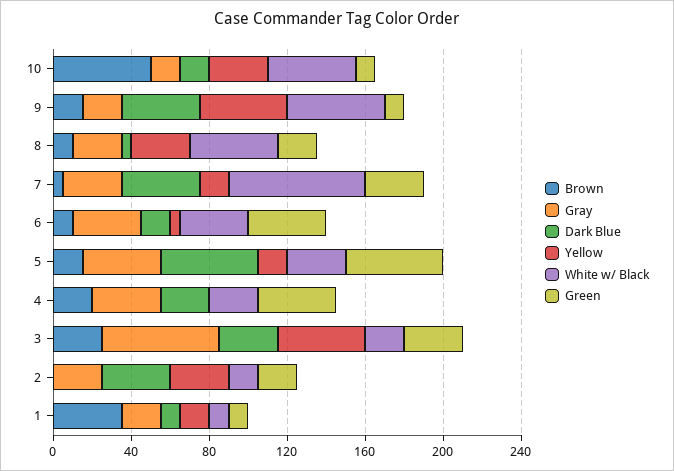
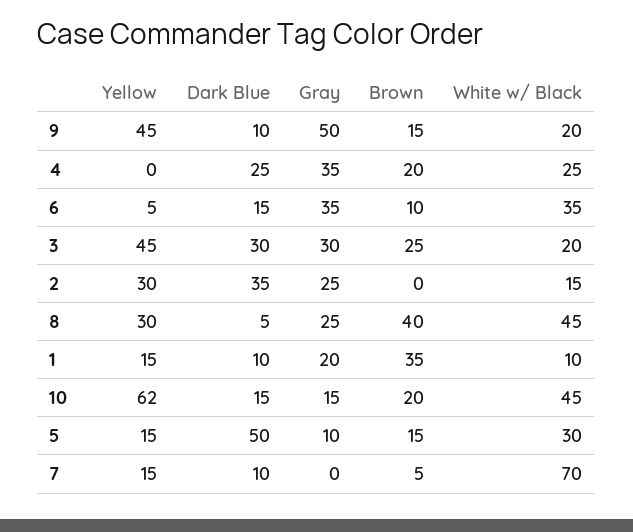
  {
    "Brown": {
-     "10": 50,
+     "10": 20,
      "9": 15,
-     "8": 10,
+     "8": 40,
      "7": 5,
      "6": 10,
      "5": 15,
      "4": 20,
      "3": 25,
      "2": 0,
      "1": 35
    },
    "Gray": {
      "10": 15,
-     "9": 20,
+     "9": 50,
      "8": 25,
-     "7": 30,
+     "7": 0,
      "6": 35,
-     "5": 40,
+     "5": 10,
      "4": 35,
-     "3": 60,
+     "3": 30,
      "2": 25,
      "1": 20
    },
    "Dark Blue": {
      "10": 15,
-     "9": 40,
+     "9": 10,
      "8": 5,
-     "7": 40,
+     "7": 10,
      "6": 15,
      "5": 50,
      "4": 25,
      "3": 30,
      "2": 35,
      "1": 10
    },
    "Yellow": {
-     "10": 30,
+     "10": 62,
      "9": 45,
      "8": 30,
      "7": 15,
      "6": 5,
      "5": 15,
      "4": 0,
      "3": 45,
      "2": 30,
      "1": 15
    },
    "White w/ Black": {
      "10": 45,
-     "9": 50,
+     "9": 20,
      "8": 45,
      "7": 70,
      "6": 35,
      "5": 30,
      "4": 25,
      "3": 20,
      "2": 15,
      "1": 10
-   },
+   }
-   "Green": {
-     "10": 10,
-     "9": 10,
-     "8": 20,
-     "7": 30,
-     "6": 40,
-     "5": 50,
-     "4": 40,
-     "3": 30,
-     "2": 20,
-     "1": 10
-   }
  }

